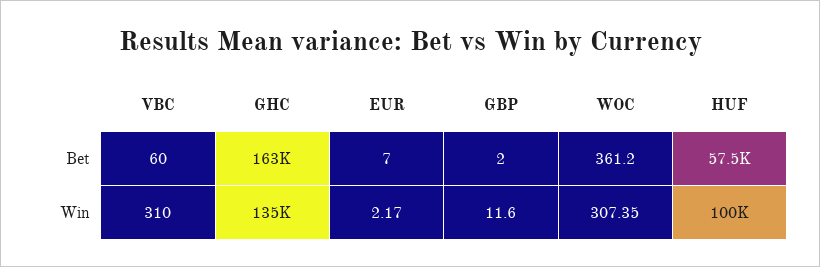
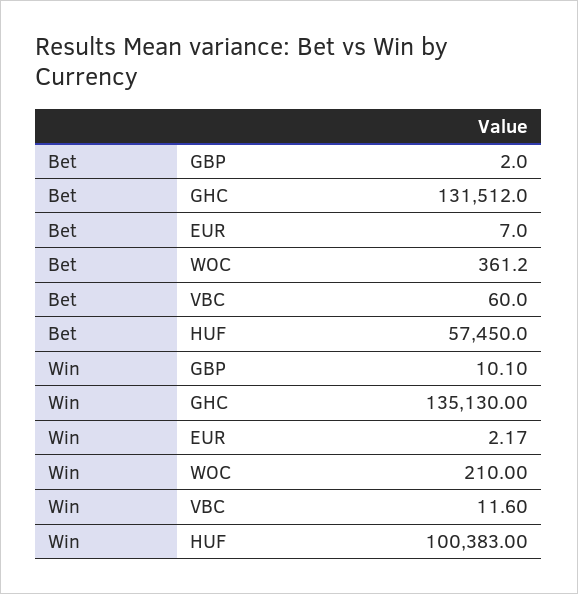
  {
    "VBC": {
      "Bet": 60,
-     "Win": 310
+     "Win": 11.6
    },
    "GHC": {
-     "Bet": 163000,
+     "Bet": 131512,
      "Win": 135130
    },
    "EUR": {
      "Bet": 7,
      "Win": 2.17
    },
    "GBP": {
      "Bet": 2,
-     "Win": 11.6
+     "Win": 10.1
    },
    "WOC": {
      "Bet": 361.2,
-     "Win": 307.35
+     "Win": 210
    },
    "HUF": {
      "Bet": 57450,
      "Win": 100383
    }
  }

